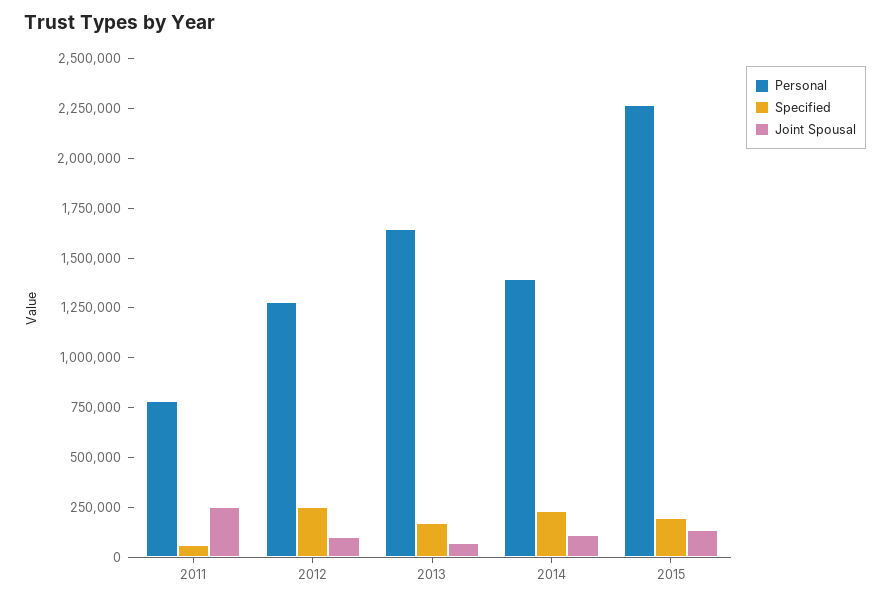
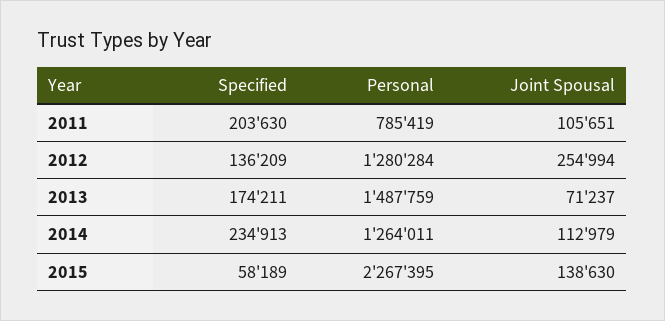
  {
    "Personal": {
      "2011": 785419,
      "2012": 1280284,
-     "2013": 1650000,
+     "2013": 1487759,
-     "2014": 1400000,
+     "2014": 1264011,
      "2015": 2267395
    },
    "Specified": {
-     "2011": 50000,
+     "2011": 203630,
-     "2012": 250000,
+     "2012": 136209,
      "2013": 174211,
      "2014": 234913,
-     "2015": 200000
+     "2015": 58189
    },
    "Joint Spousal": {
-     "2011": 250000,
+     "2011": 105651,
-     "2012": 100000,
+     "2012": 254994,
      "2013": 71237,
      "2014": 112979,
      "2015": 138630
    }
  }

